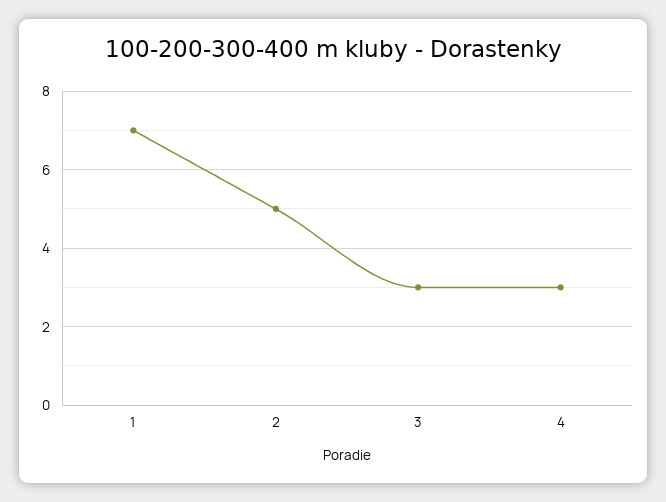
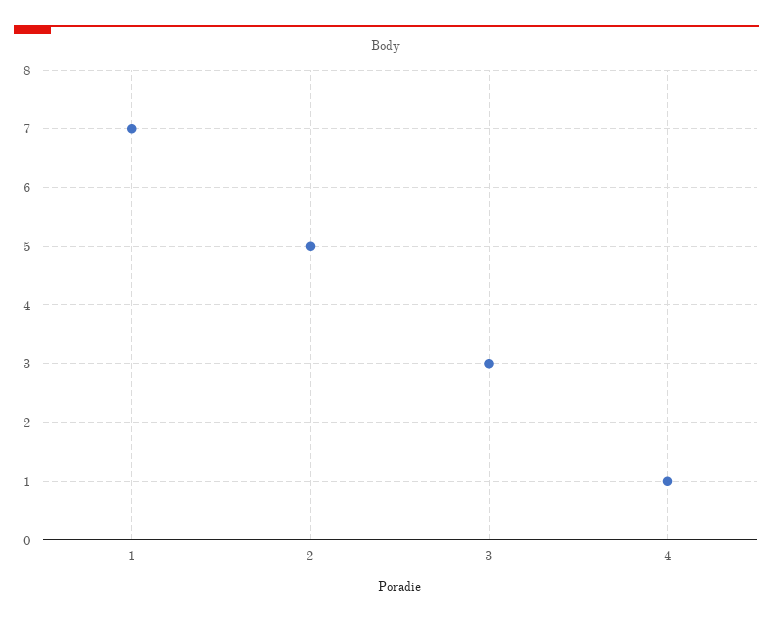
  {
    "1": 7,
    "2": 5,
    "3": 3,
-   "4": 3
+   "4": 1
  }

